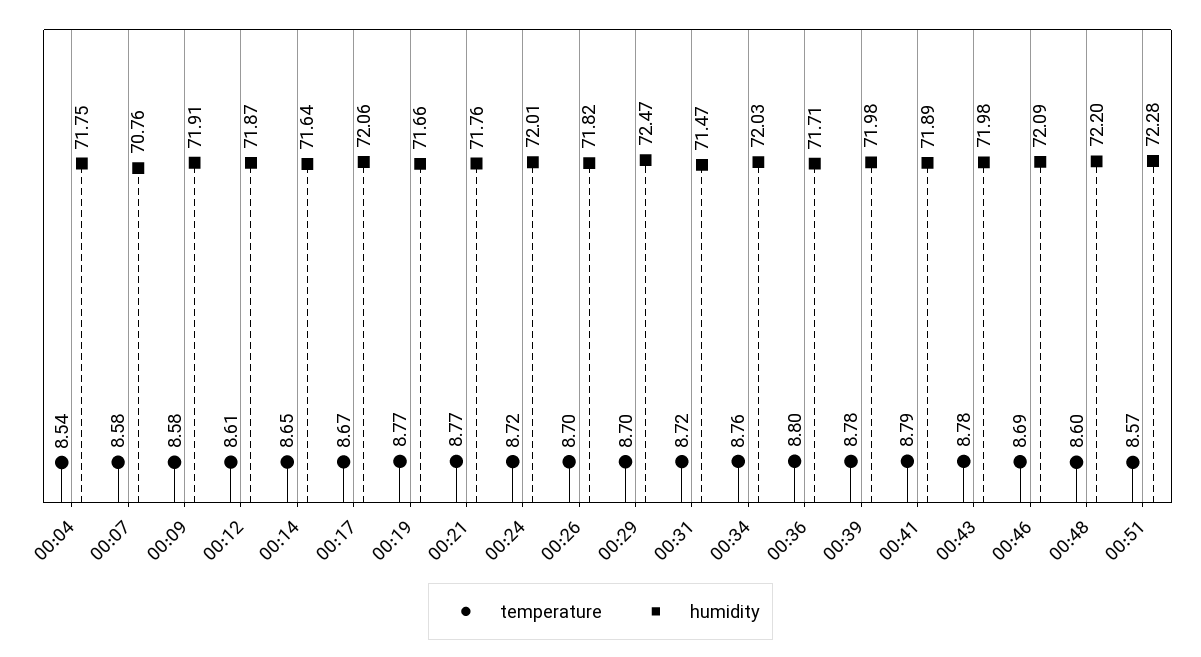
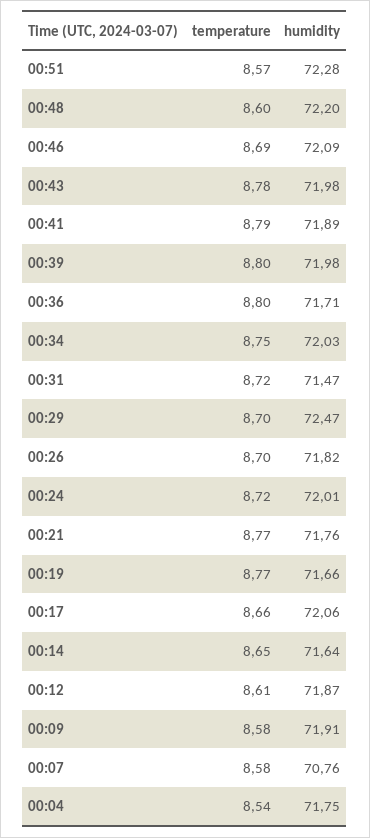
  {
    "temperature": {
      "00:04": 8.54,
      "00:07": 8.58,
      "00:09": 8.58,
      "00:12": 8.61,
      "00:14": 8.65,
-     "00:17": 8.67,
+     "00:17": 8.66,
      "00:19": 8.77,
      "00:21": 8.77,
      "00:24": 8.72,
      "00:26": 8.7,
      "00:29": 8.7,
      "00:31": 8.72,
-     "00:34": 8.76,
+     "00:34": 8.75,
      "00:36": 8.8,
-     "00:39": 8.78,
+     "00:39": 8.8,
      "00:41": 8.79,
      "00:43": 8.78,
      "00:46": 8.69,
      "00:48": 8.6,
      "00:51": 8.57
    },
    "humidity": {
      "00:04": 71.75,
      "00:07": 70.76,
      "00:09": 71.91,
      "00:12": 71.87,
      "00:14": 71.64,
      "00:17": 72.06,
      "00:19": 71.66,
      "00:21": 71.76,
      "00:24": 72.01,
      "00:26": 71.82,
      "00:29": 72.47,
      "00:31": 71.47,
      "00:34": 72.03,
      "00:36": 71.71,
      "00:39": 71.98,
      "00:41": 71.89,
      "00:43": 71.98,
      "00:46": 72.09,
      "00:48": 72.2,
      "00:51": 72.28
    }
  }

